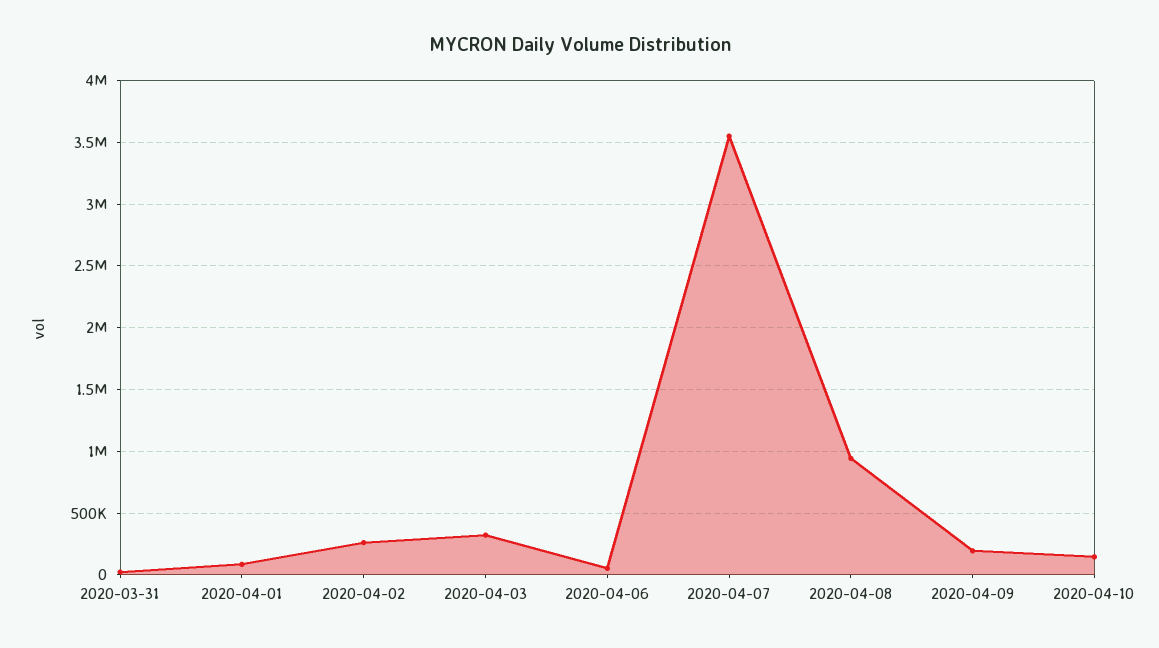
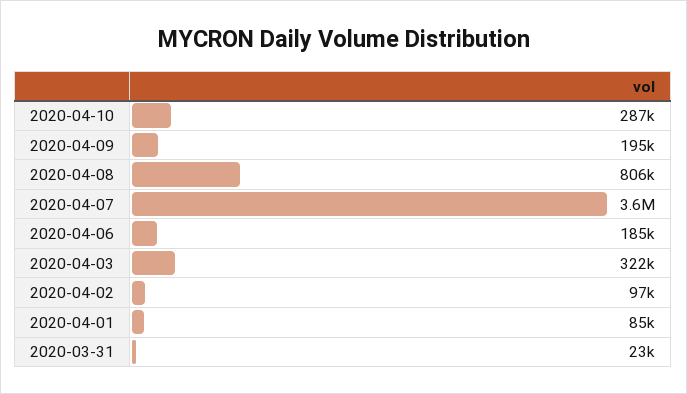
  {
    "2020-03-31": 23000,
    "2020-04-01": 85000,
-   "2020-04-02": 250000,
+   "2020-04-02": 97000,
    "2020-04-03": 322000,
-   "2020-04-06": 50000,
+   "2020-04-06": 185000,
    "2020-04-07": 3600000,
-   "2020-04-08": 950000,
+   "2020-04-08": 806000,
    "2020-04-09": 195000,
-   "2020-04-10": 150000
+   "2020-04-10": 287000
  }

